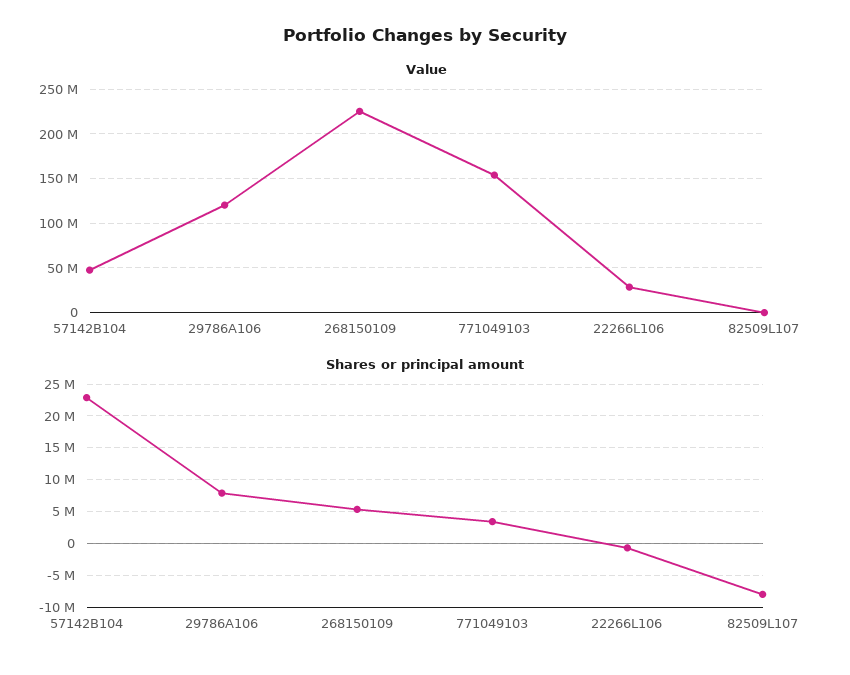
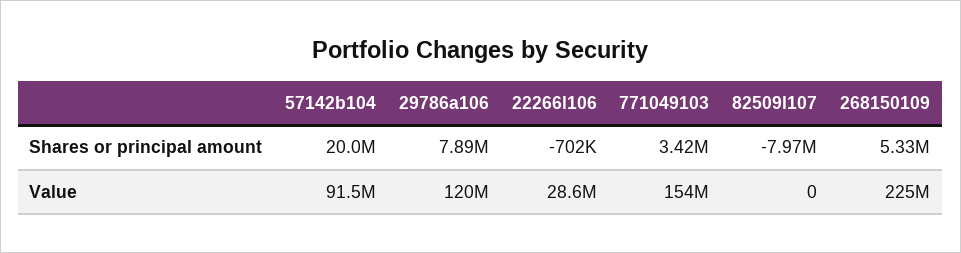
  {
    "Value": {
-     "57142B104": 50000000,
+     "57142B104": 91500000,
      "29786A106": 120000000,
      "268150109": 225000000,
      "771049103": 154000000,
      "22266L106": 28600000,
      "82509L107": 0
    },
    "Shares or principal amount": {
-     "57142B104": 23000000,
+     "57142B104": 20000000,
      "29786A106": 7890000,
      "268150109": 5330000,
      "771049103": 3420000,
      "22266L106": -702000,
      "82509L107": -7970000
    }
  }

